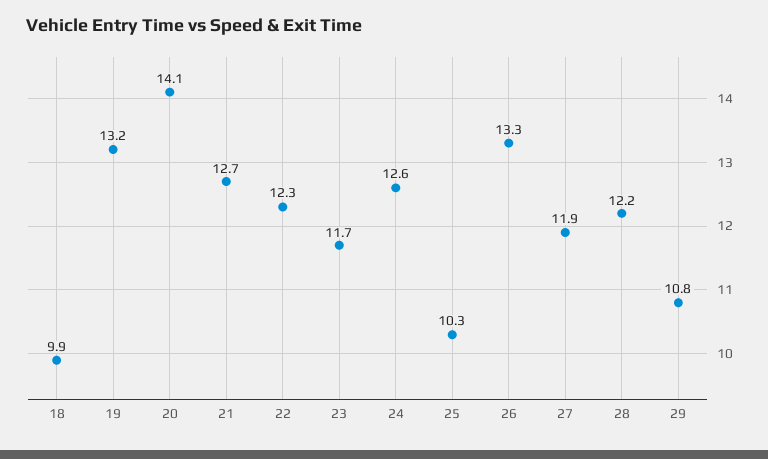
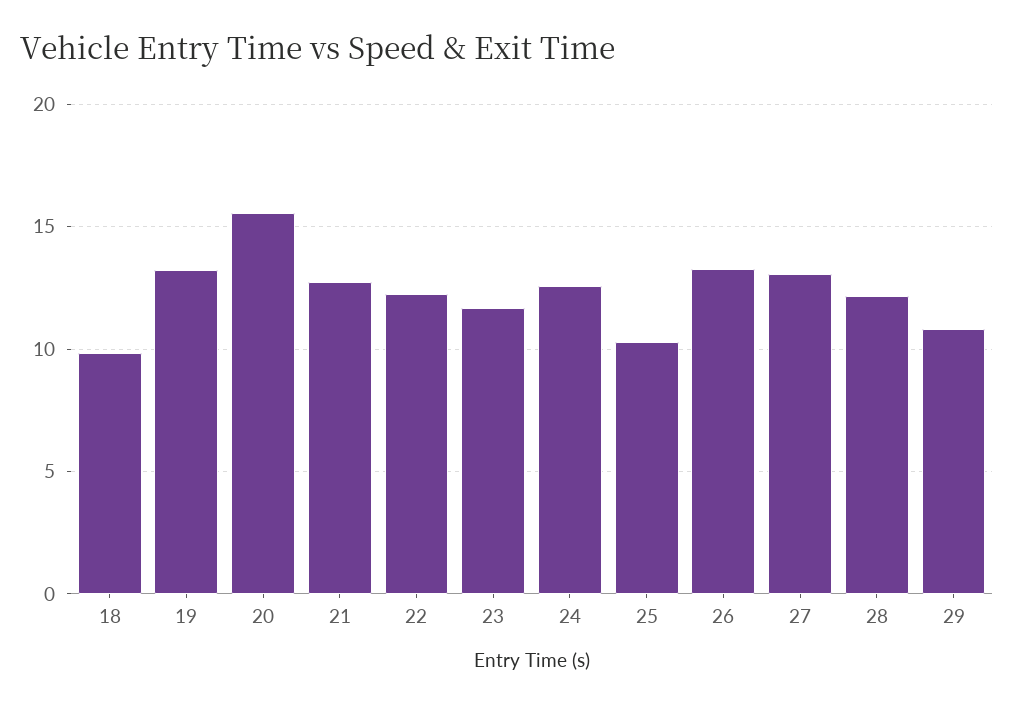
  {
    "18": 9.9,
    "19": 13.2,
-   "20": 14.1,
+   "20": 15.5,
    "21": 12.7,
    "22": 12.3,
    "23": 11.7,
    "24": 12.6,
    "25": 10.3,
    "26": 13.3,
-   "27": 11.9,
+   "27": 13,
    "28": 12.2,
    "29": 10.8
  }

